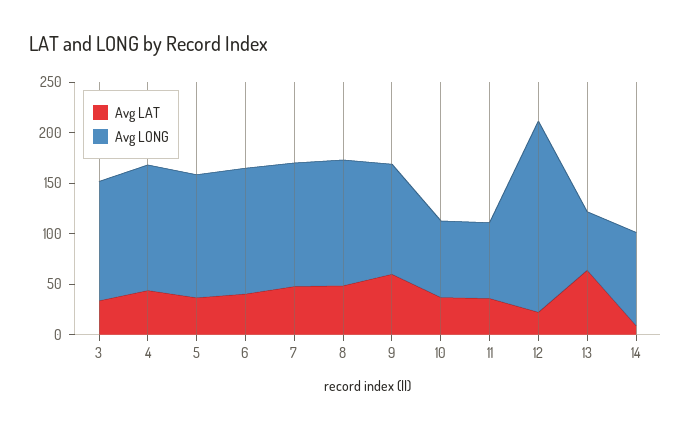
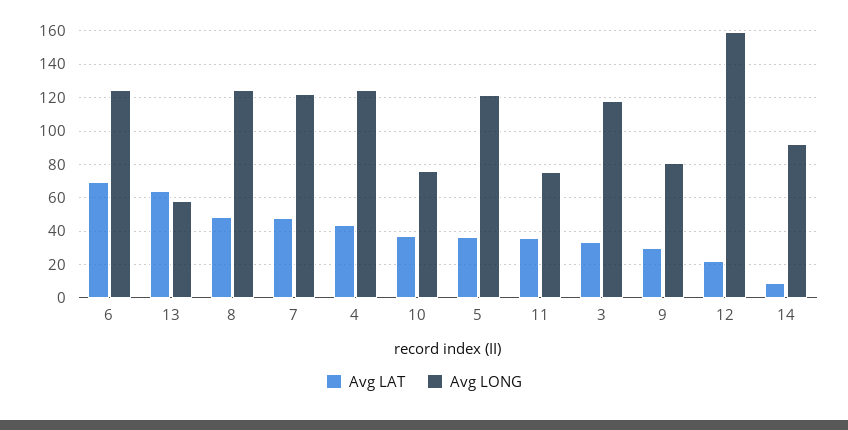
  {
    "Avg LAT": {
      "3": 35,
      "4": 45,
      "5": 35,
-     "6": 40,
+     "6": 70,
      "7": 50,
      "8": 50,
-     "9": 60,
+     "9": 30,
      "10": 35,
      "11": 35,
      "12": 20,
      "13": 65,
      "14": 10
    },
    "Avg LONG": {
      "3": 120,
      "4": 125,
      "5": 120,
      "6": 125,
      "7": 120,
      "8": 125,
-     "9": 110,
+     "9": 80,
      "10": 75,
      "11": 75,
-     "12": 190,
+     "12": 160,
      "13": 60,
      "14": 90
    }
  }

